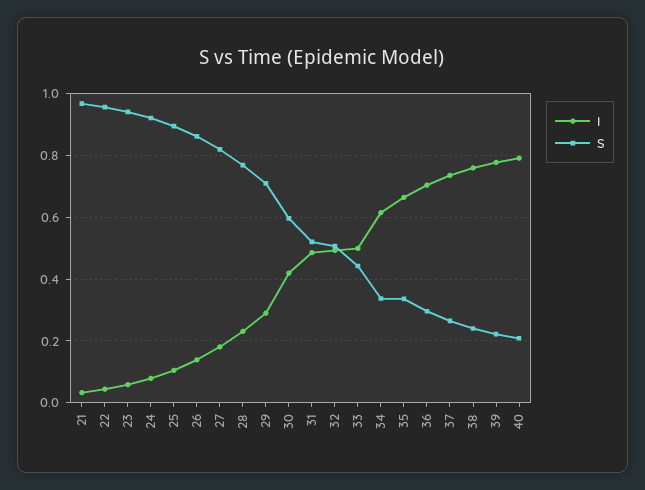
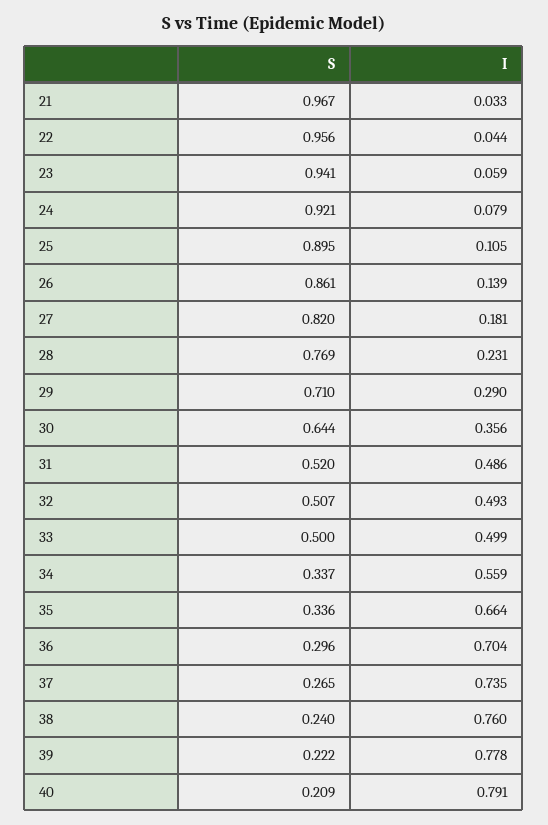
  {
    "I": {
      "21": 0.033,
      "22": 0.044,
      "23": 0.059,
      "24": 0.079,
      "25": 0.105,
      "26": 0.139,
      "27": 0.181,
      "28": 0.231,
      "29": 0.29,
-     "30": 0.42,
+     "30": 0.356,
      "31": 0.486,
      "32": 0.493,
      "33": 0.499,
-     "34": 0.62,
+     "34": 0.559,
      "35": 0.664,
      "36": 0.704,
      "37": 0.735,
      "38": 0.76,
      "39": 0.778,
      "40": 0.791
    },
    "S": {
      "21": 0.967,
      "22": 0.956,
      "23": 0.941,
      "24": 0.921,
      "25": 0.895,
      "26": 0.861,
      "27": 0.82,
      "28": 0.769,
      "29": 0.71,
-     "30": 0.6,
+     "30": 0.644,
      "31": 0.52,
      "32": 0.507,
-     "33": 0.44,
+     "33": 0.5,
      "34": 0.337,
      "35": 0.336,
      "36": 0.296,
      "37": 0.265,
      "38": 0.24,
      "39": 0.222,
      "40": 0.209
    }
  }

